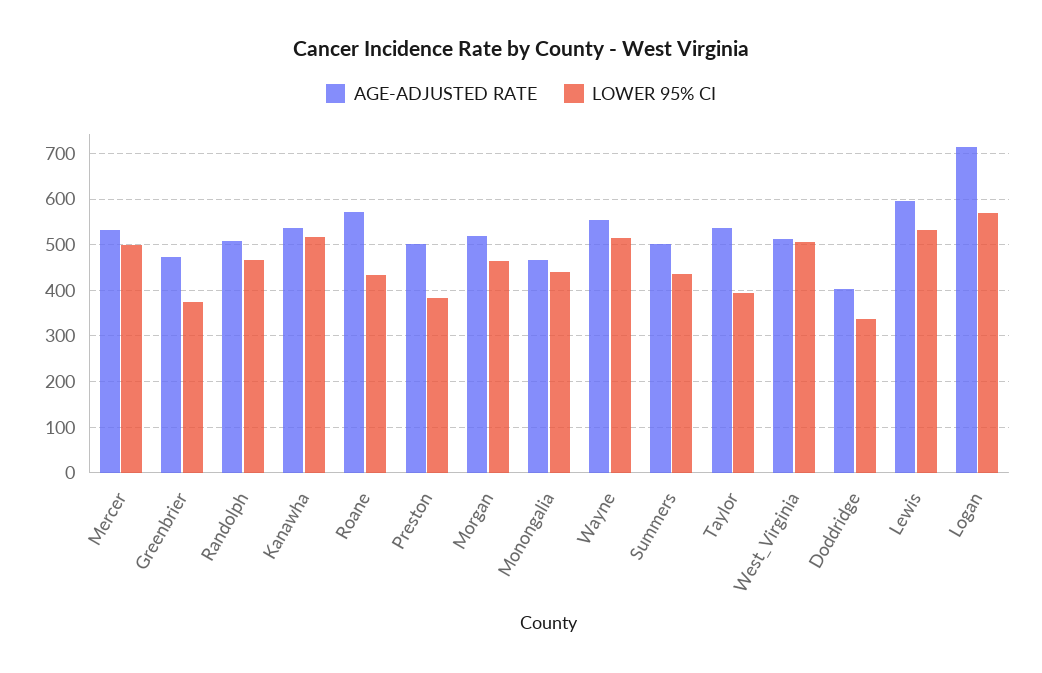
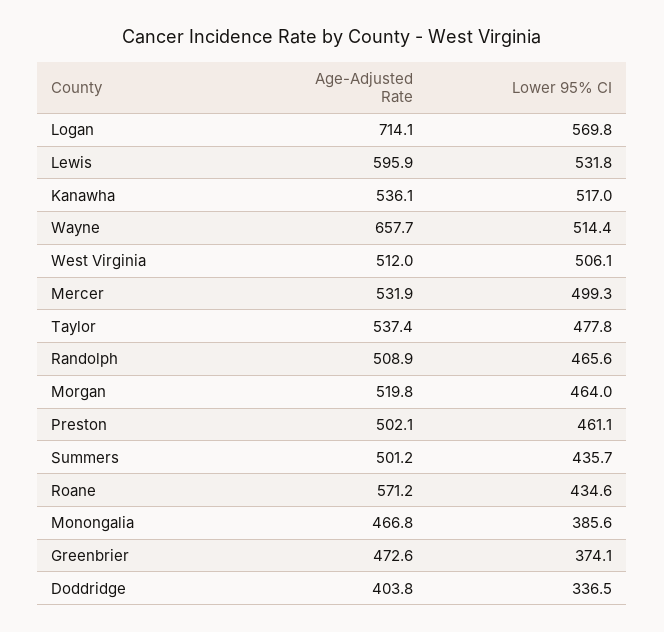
  {
    "AGE-ADJUSTED RATE": {
      "Mercer": 531.9,
      "Greenbrier": 472.6,
      "Randolph": 508.9,
      "Kanawha": 536.1,
      "Roane": 571.2,
      "Preston": 502.1,
      "Morgan": 519.8,
      "Monongalia": 466.8,
-     "Wayne": 560,
+     "Wayne": 657.7,
      "Summers": 501.2,
      "Taylor": 537.4,
      "West_Virginia": 512,
      "Doddridge": 403.8,
      "Lewis": 595.9,
      "Logan": 714.1
    },
    "LOWER 95% CI": {
      "Mercer": 499.3,
      "Greenbrier": 374.1,
      "Randolph": 465.6,
      "Kanawha": 517,
      "Roane": 434.6,
-     "Preston": 380,
+     "Preston": 461.1,
      "Morgan": 464,
-     "Monongalia": 440,
+     "Monongalia": 385.6,
      "Wayne": 514.4,
      "Summers": 435.7,
-     "Taylor": 400,
+     "Taylor": 477.8,
      "West_Virginia": 506.1,
      "Doddridge": 336.5,
      "Lewis": 531.8,
      "Logan": 569.8
    }
  }

